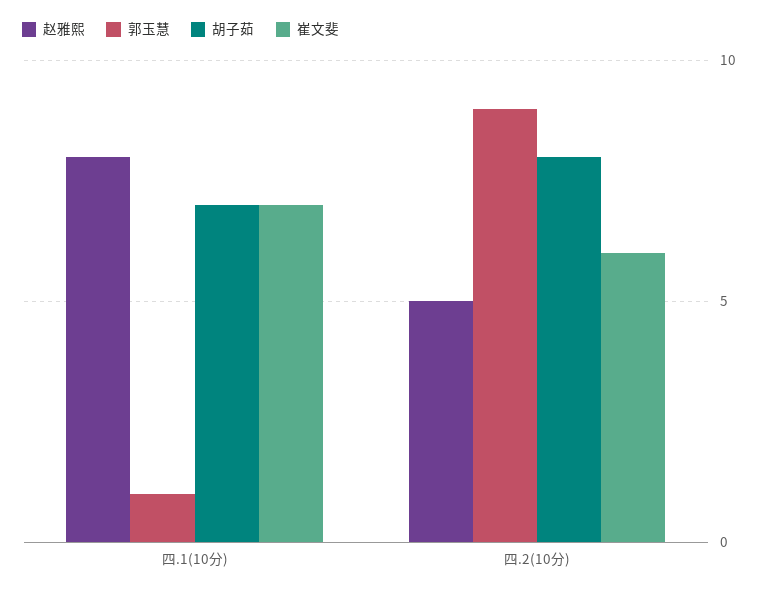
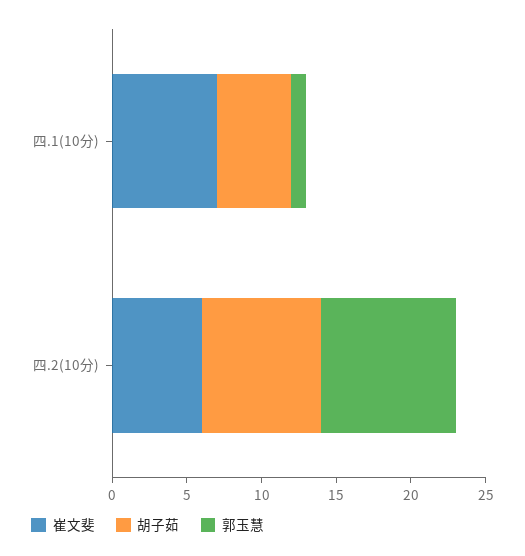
  {
-   "赵雅熙": {
-     "四.1(10分)": 8,
-     "四.2(10分)": 5
-   },
    "郭玉慧": {
      "四.1(10分)": 1,
      "四.2(10分)": 9
    },
    "胡子茹": {
-     "四.1(10分)": 7,
+     "四.1(10分)": 5,
      "四.2(10分)": 8
    },
    "崔文斐": {
      "四.1(10分)": 7,
      "四.2(10分)": 6
    }
  }

